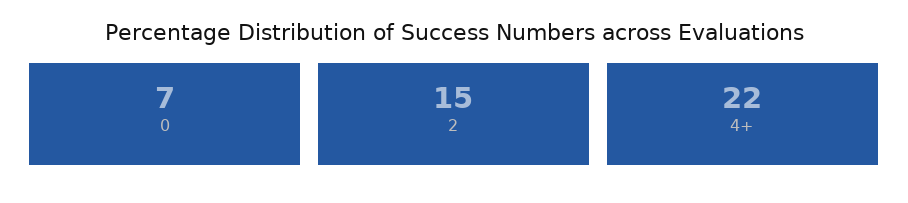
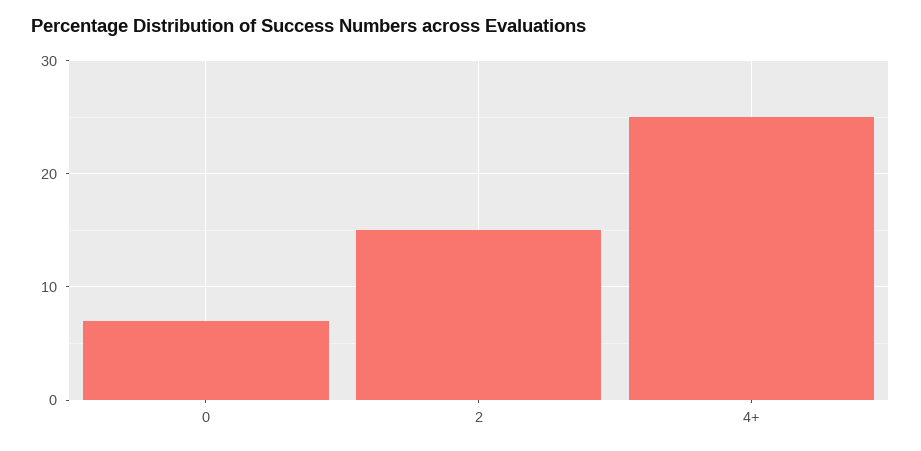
  {
    "0": 7,
    "2": 15,
-   "4+": 22
+   "4+": 25
  }

